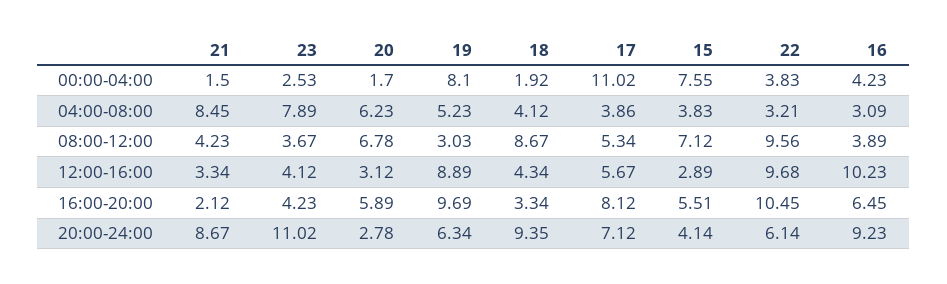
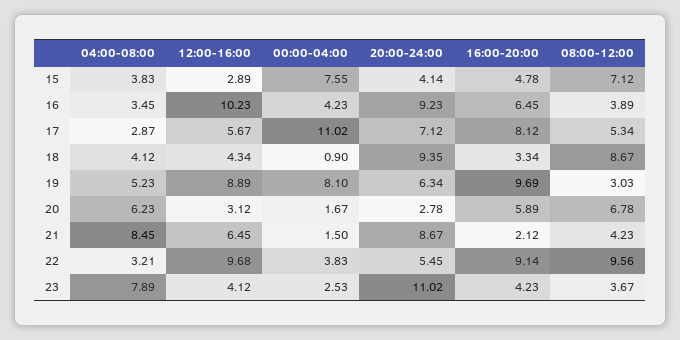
  {
    "21": {
      "00:00-04:00": 1.5,
      "04:00-08:00": 8.45,
      "08:00-12:00": 4.23,
-     "12:00-16:00": 3.34,
+     "12:00-16:00": 6.45,
      "16:00-20:00": 2.12,
      "20:00-24:00": 8.67
    },
    "23": {
      "00:00-04:00": 2.53,
      "04:00-08:00": 7.89,
      "08:00-12:00": 3.67,
      "12:00-16:00": 4.12,
      "16:00-20:00": 4.23,
      "20:00-24:00": 11.02
    },
    "20": {
-     "00:00-04:00": 1.7,
+     "00:00-04:00": 1.67,
      "04:00-08:00": 6.23,
      "08:00-12:00": 6.78,
      "12:00-16:00": 3.12,
      "16:00-20:00": 5.89,
      "20:00-24:00": 2.78
    },
    "19": {
      "00:00-04:00": 8.1,
      "04:00-08:00": 5.23,
      "08:00-12:00": 3.03,
      "12:00-16:00": 8.89,
      "16:00-20:00": 9.69,
      "20:00-24:00": 6.34
    },
    "18": {
-     "00:00-04:00": 1.92,
+     "00:00-04:00": 0.9,
      "04:00-08:00": 4.12,
      "08:00-12:00": 8.67,
      "12:00-16:00": 4.34,
      "16:00-20:00": 3.34,
      "20:00-24:00": 9.35
    },
    "17": {
      "00:00-04:00": 11.02,
-     "04:00-08:00": 3.86,
+     "04:00-08:00": 2.87,
      "08:00-12:00": 5.34,
      "12:00-16:00": 5.67,
      "16:00-20:00": 8.12,
      "20:00-24:00": 7.12
    },
    "15": {
      "00:00-04:00": 7.55,
      "04:00-08:00": 3.83,
      "08:00-12:00": 7.12,
      "12:00-16:00": 2.89,
-     "16:00-20:00": 5.51,
+     "16:00-20:00": 4.78,
      "20:00-24:00": 4.14
    },
    "22": {
      "00:00-04:00": 3.83,
      "04:00-08:00": 3.21,
      "08:00-12:00": 9.56,
      "12:00-16:00": 9.68,
-     "16:00-20:00": 10.45,
+     "16:00-20:00": 9.14,
-     "20:00-24:00": 6.14
+     "20:00-24:00": 5.45
    },
    "16": {
      "00:00-04:00": 4.23,
-     "04:00-08:00": 3.09,
+     "04:00-08:00": 3.45,
      "08:00-12:00": 3.89,
      "12:00-16:00": 10.23,
      "16:00-20:00": 6.45,
      "20:00-24:00": 9.23
    }
  }

